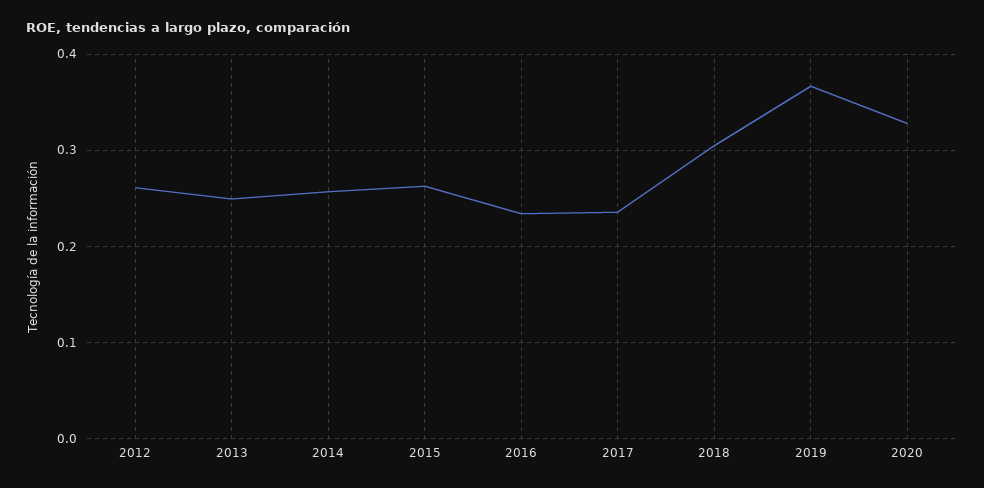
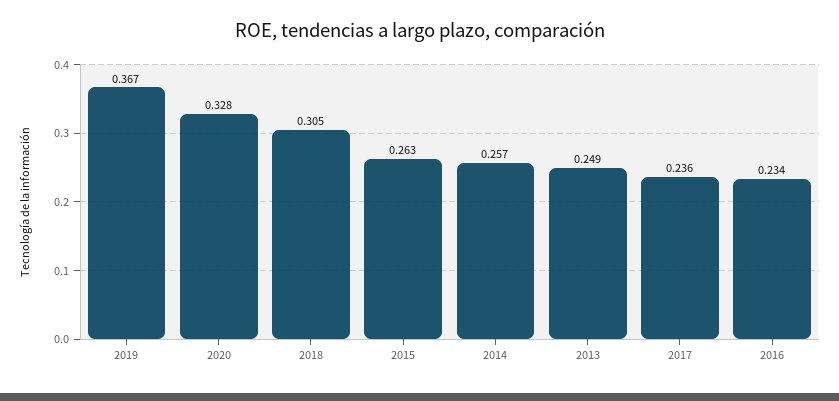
  {
-   "2012": 0.26,
    "2013": 0.249,
    "2014": 0.257,
    "2015": 0.263,
    "2016": 0.234,
    "2017": 0.236,
    "2018": 0.305,
    "2019": 0.367,
    "2020": 0.328
  }

